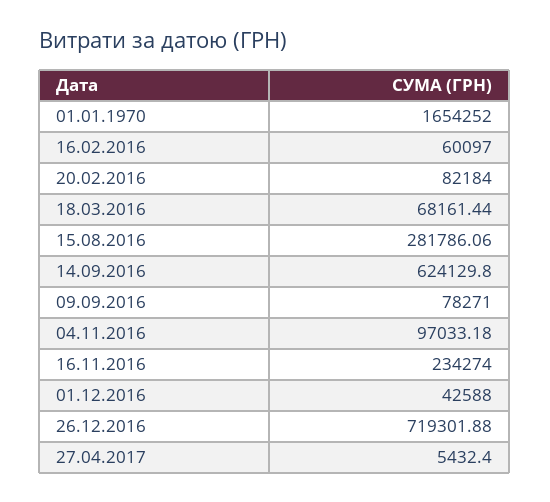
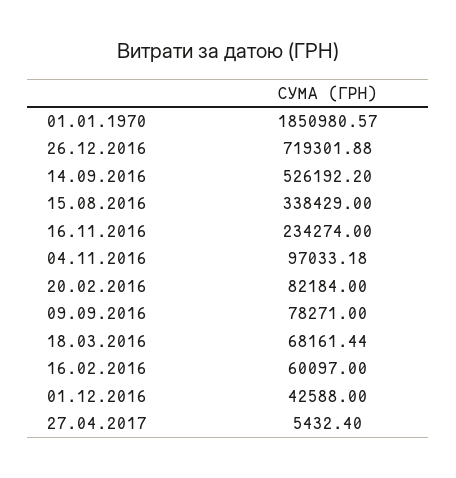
  {
-   "01.01.1970": 1654252,
+   "01.01.1970": 1850980.57,
    "16.02.2016": 60097,
    "20.02.2016": 82184,
    "18.03.2016": 68161.44,
-   "15.08.2016": 281786.06,
+   "15.08.2016": 338429,
-   "14.09.2016": 624129.8,
+   "14.09.2016": 526192.2,
    "09.09.2016": 78271,
    "04.11.2016": 97033.18,
    "16.11.2016": 234274,
    "01.12.2016": 42588,
    "26.12.2016": 719301.88,
    "27.04.2017": 5432.4
  }

